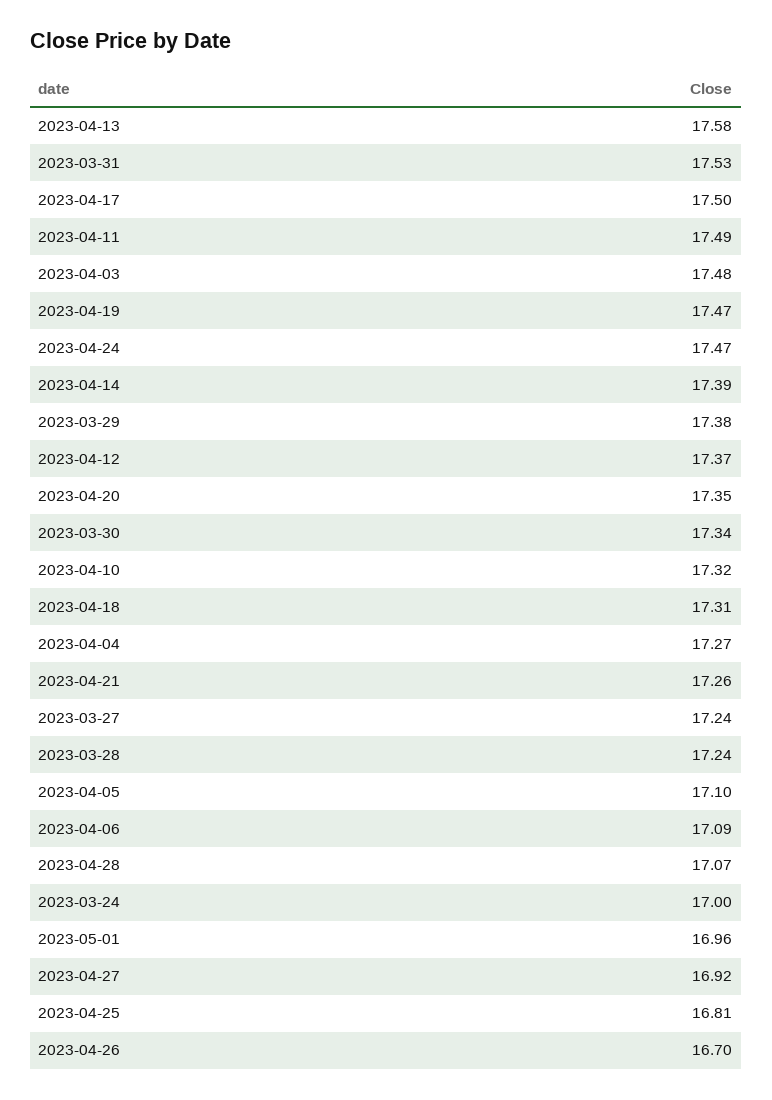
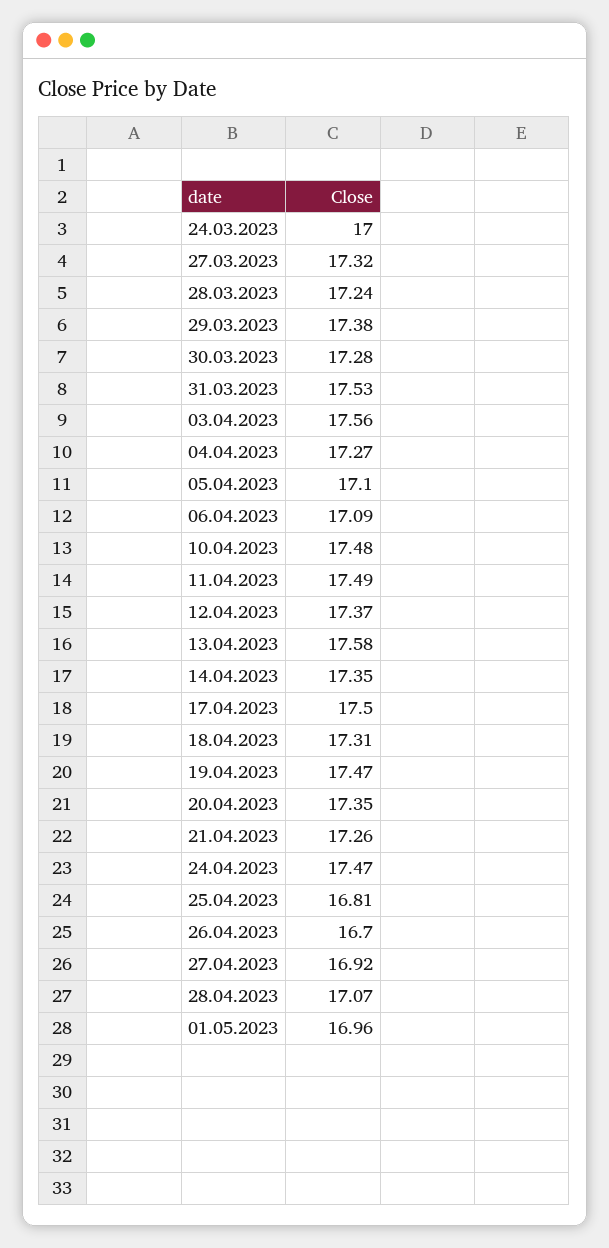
  {
    "2023-04-13": 17.58,
    "2023-03-31": 17.53,
    "2023-04-17": 17.5,
    "2023-04-11": 17.49,
-   "2023-04-03": 17.48,
+   "2023-04-03": 17.56,
    "2023-04-19": 17.47,
    "2023-04-24": 17.47,
-   "2023-04-14": 17.39,
+   "2023-04-14": 17.35,
    "2023-03-29": 17.38,
    "2023-04-12": 17.37,
    "2023-04-20": 17.35,
-   "2023-03-30": 17.34,
+   "2023-03-30": 17.28,
-   "2023-04-10": 17.32,
+   "2023-04-10": 17.48,
    "2023-04-18": 17.31,
    "2023-04-04": 17.27,
    "2023-04-21": 17.26,
-   "2023-03-27": 17.24,
+   "2023-03-27": 17.32,
    "2023-03-28": 17.24,
    "2023-04-05": 17.1,
    "2023-04-06": 17.09,
    "2023-04-28": 17.07,
    "2023-03-24": 17,
    "2023-05-01": 16.96,
    "2023-04-27": 16.92,
    "2023-04-25": 16.81,
    "2023-04-26": 16.7
  }

